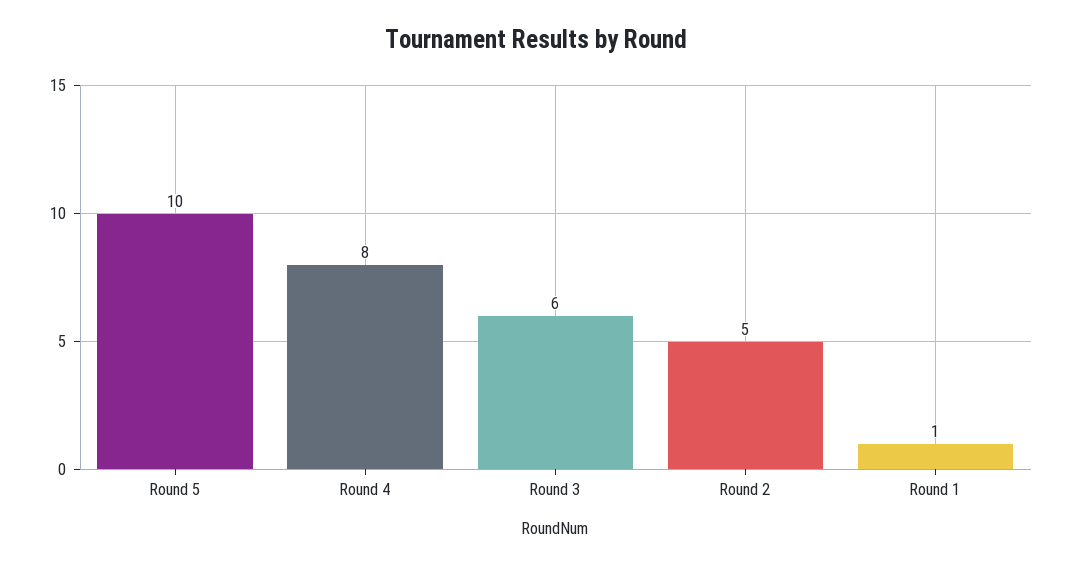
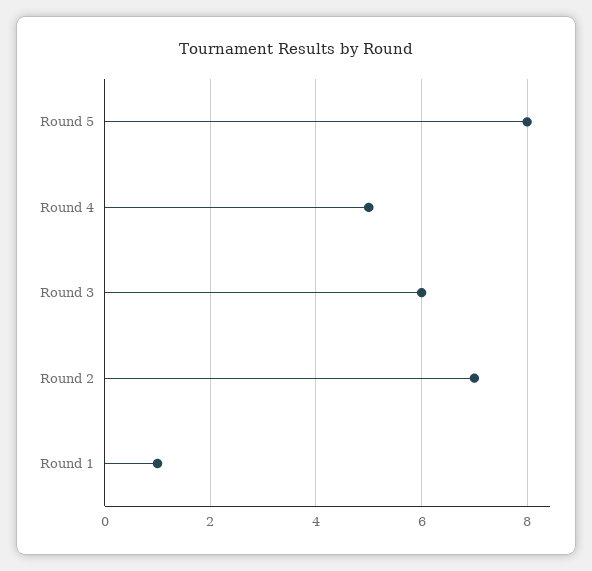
  {
-   "Round 5": 10,
+   "Round 5": 8,
-   "Round 4": 8,
+   "Round 4": 5,
    "Round 3": 6,
-   "Round 2": 5,
+   "Round 2": 7,
    "Round 1": 1
  }

